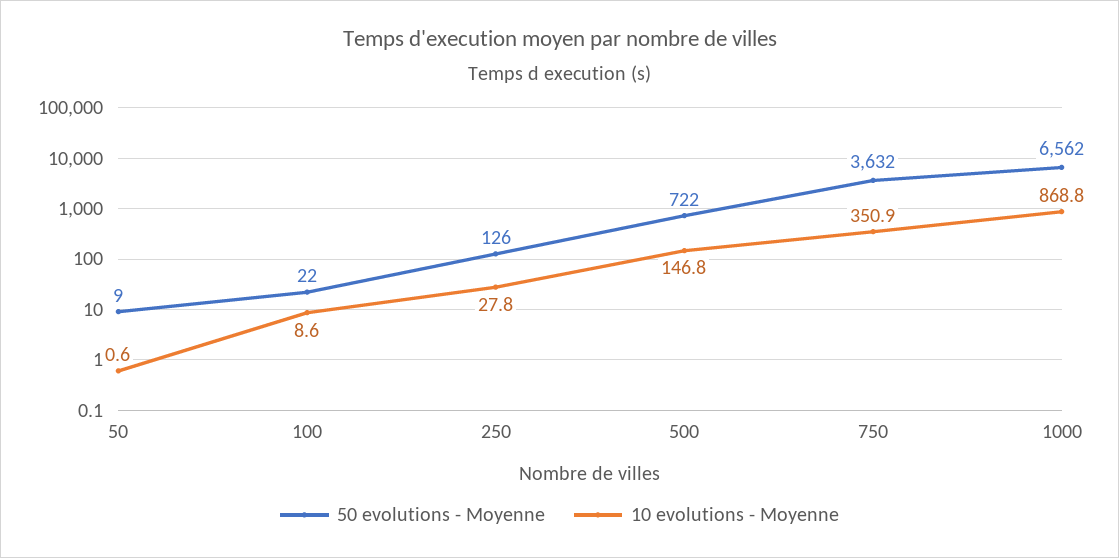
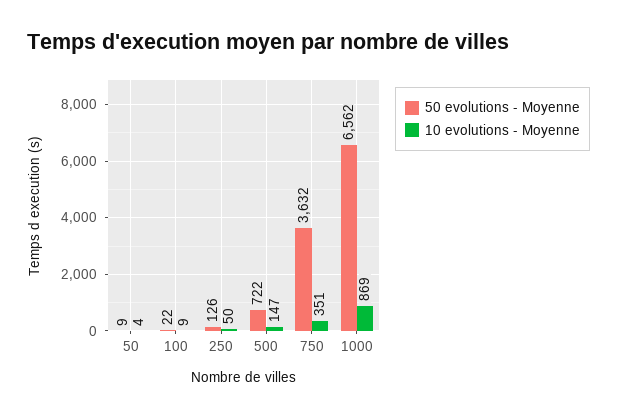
  {
    "50 evolutions - Moyenne": {
      "50": 9,
      "100": 22,
      "250": 126,
      "500": 722,
      "750": 3632,
      "1000": 6562
    },
    "10 evolutions - Moyenne": {
-     "50": 0.6,
+     "50": 4,
      "100": 8.6,
-     "250": 27.8,
+     "250": 50,
      "500": 146.8,
      "750": 350.9,
      "1000": 868.8
    }
  }

